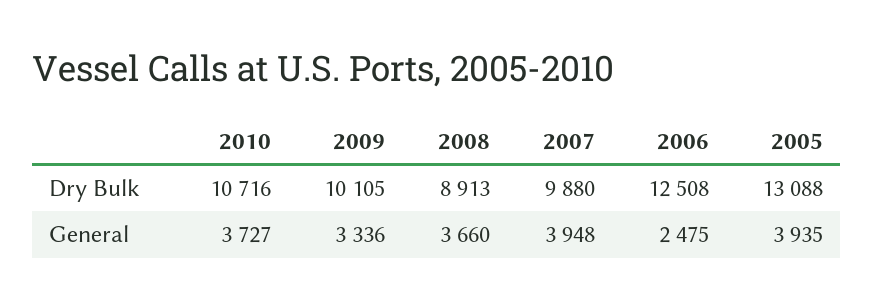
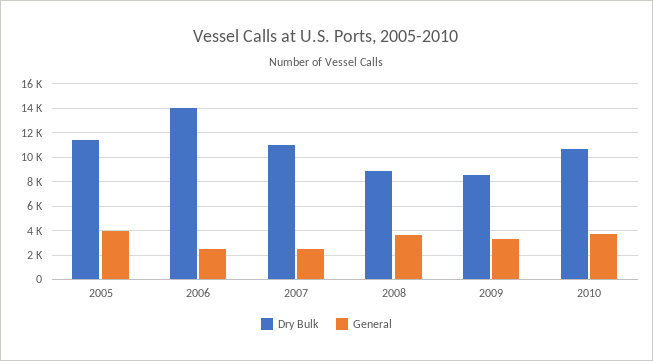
  {
    "Dry Bulk": {
      "2010": 10716,
-     "2009": 10105,
+     "2009": 8500,
      "2008": 8913,
-     "2007": 9880,
+     "2007": 11000,
-     "2006": 12508,
+     "2006": 14000,
-     "2005": 13088
+     "2005": 11500
    },
    "General": {
      "2010": 3727,
      "2009": 3336,
      "2008": 3660,
-     "2007": 3948,
+     "2007": 2500,
      "2006": 2475,
      "2005": 3935
    }
  }

